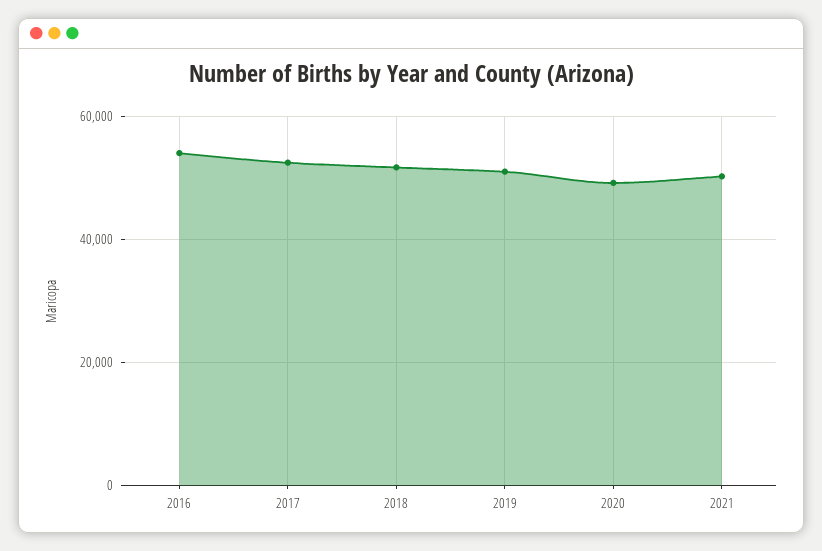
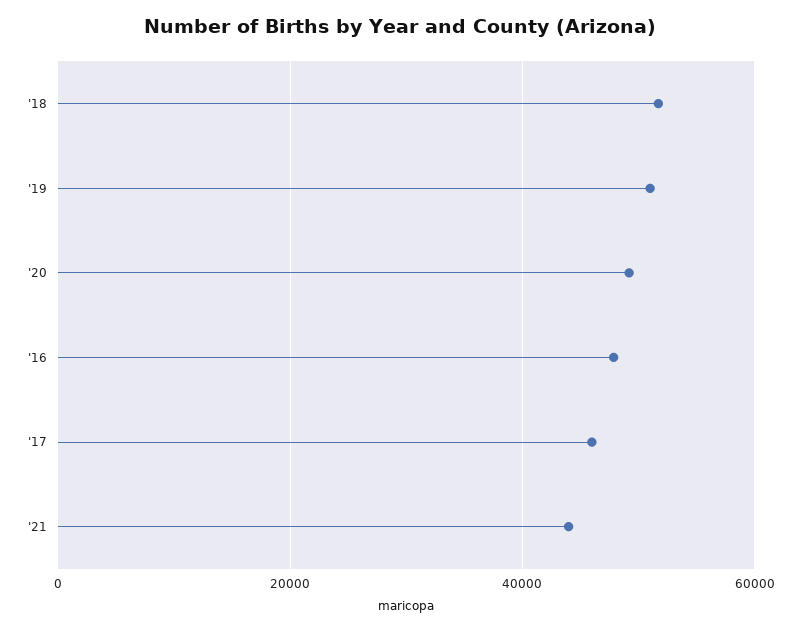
  {
-   "2016": 54000,
+   "2016": 48000,
-   "2017": 52000,
+   "2017": 46000,
    "2018": 52000,
    "2019": 50000,
    "2020": 50000,
-   "2021": 50000
+   "2021": 44000
  }

